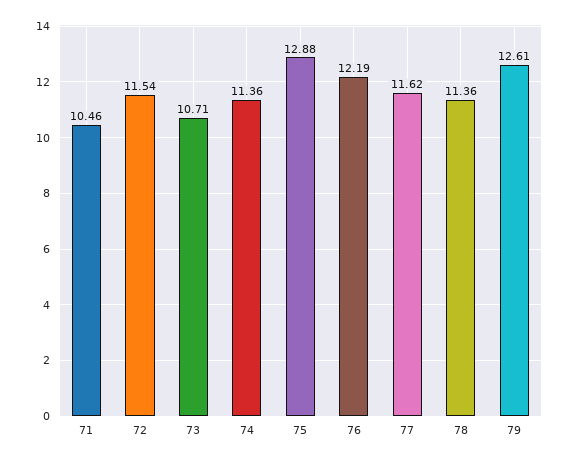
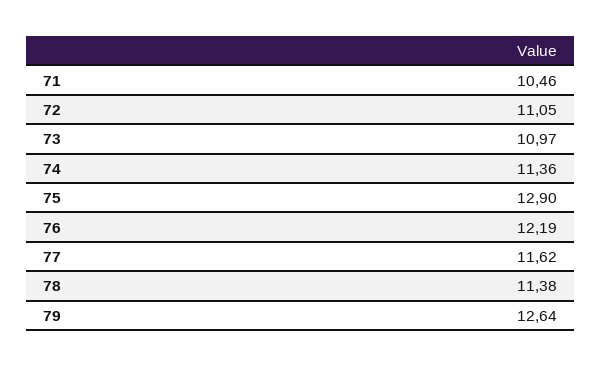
  {
    "71": 10.46,
-   "72": 11.54,
+   "72": 11.05,
-   "73": 10.71,
+   "73": 10.97,
    "74": 11.36,
-   "75": 12.88,
+   "75": 12.9,
    "76": 12.19,
    "77": 11.62,
-   "78": 11.36,
+   "78": 11.38,
-   "79": 12.61
+   "79": 12.64
  }

